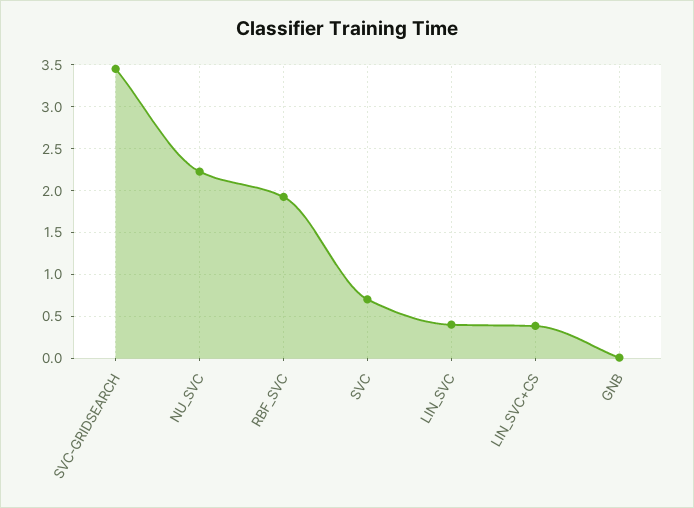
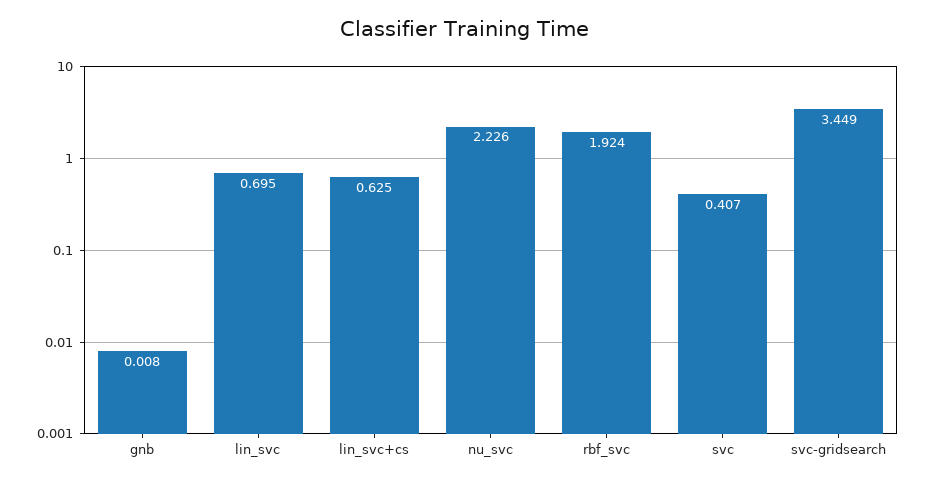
  {
    "SVC-GRIDSEARCH": 3.449,
    "NU_SVC": 2.226,
    "RBF_SVC": 1.924,
-   "SVC": 0.7,
+   "SVC": 0.407,
-   "LIN_SVC": 0.4,
+   "LIN_SVC": 0.695,
-   "LIN_SVC+CS": 0.4,
+   "LIN_SVC+CS": 0.625,
    "GNB": 0.008
  }

